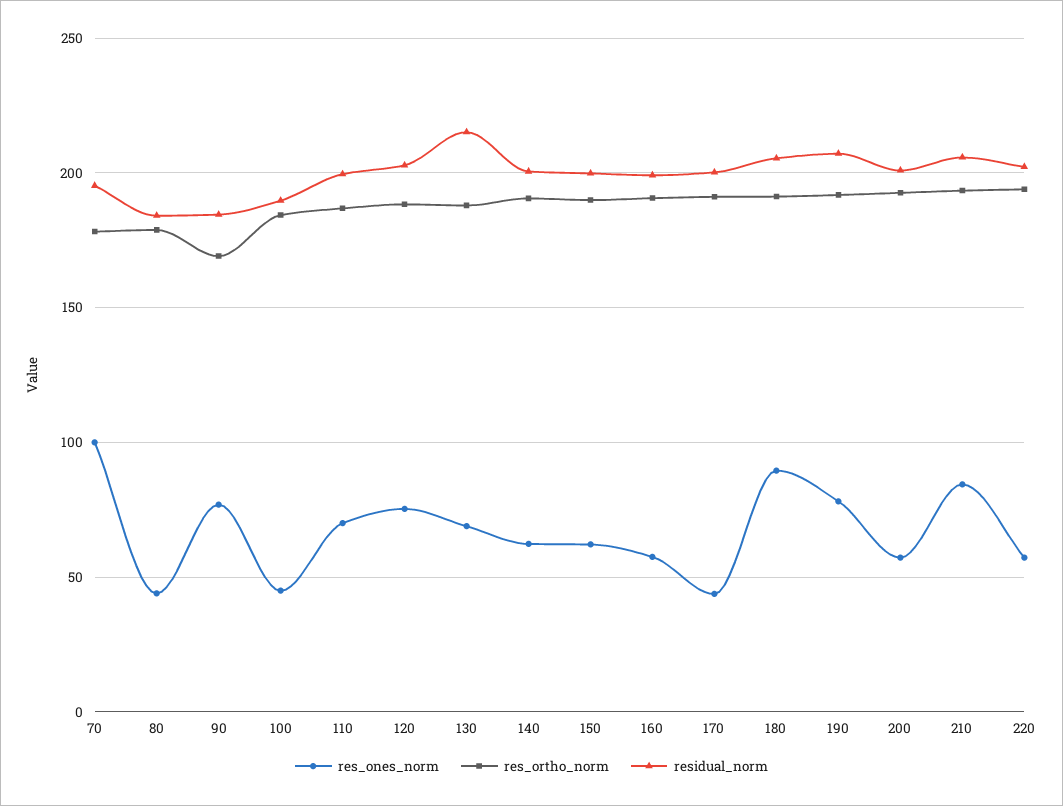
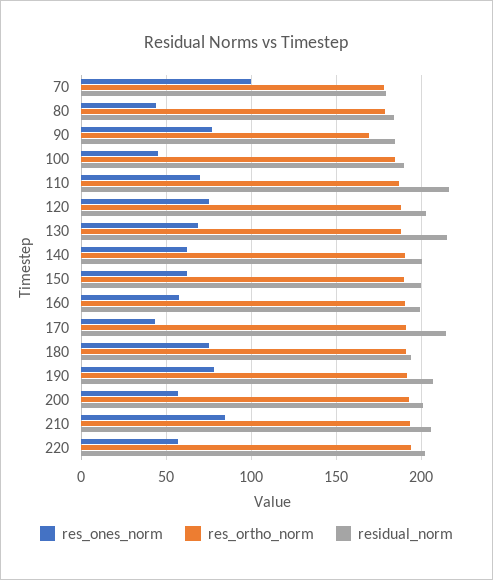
  {
    "res_ones_norm": {
      "70": 100,
      "80": 45,
      "90": 75,
      "100": 45,
      "110": 70,
      "120": 75,
      "130": 70,
      "140": 60,
      "150": 60,
      "160": 60,
      "170": 45,
-     "180": 90,
+     "180": 75,
      "190": 80,
      "200": 55,
      "210": 85,
      "220": 55
    },
    "res_ortho_norm": {
      "70": 180,
      "80": 180,
      "90": 170,
      "100": 185,
      "110": 185,
      "120": 190,
      "130": 190,
      "140": 190,
      "150": 190,
      "160": 190,
      "170": 190,
      "180": 190,
      "190": 190,
      "200": 195,
      "210": 195,
      "220": 195
    },
    "residual_norm": {
-     "70": 195,
+     "70": 180,
      "80": 185,
      "90": 185,
      "100": 190,
-     "110": 200,
+     "110": 215,
      "120": 205,
      "130": 215,
      "140": 200,
      "150": 200,
      "160": 200,
-     "170": 200,
+     "170": 215,
-     "180": 205,
+     "180": 195,
      "190": 205,
      "200": 200,
      "210": 205,
      "220": 200
    }
  }

